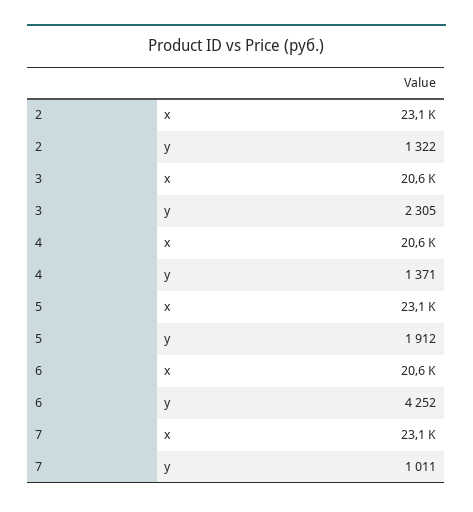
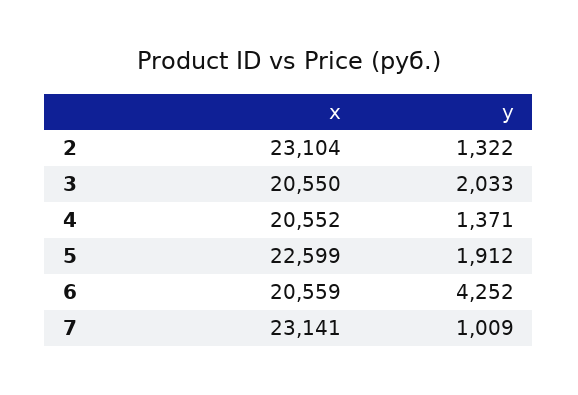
  {
    "2": {
      "x": 23104,
      "y": 1322
    },
    "3": {
      "x": 20550,
-     "y": 2305
+     "y": 2033
    },
    "4": {
      "x": 20552,
      "y": 1371
    },
    "5": {
-     "x": 23100,
+     "x": 22599,
      "y": 1912
    },
    "6": {
      "x": 20559,
      "y": 4252
    },
    "7": {
      "x": 23141,
-     "y": 1011
+     "y": 1009
    }
  }

